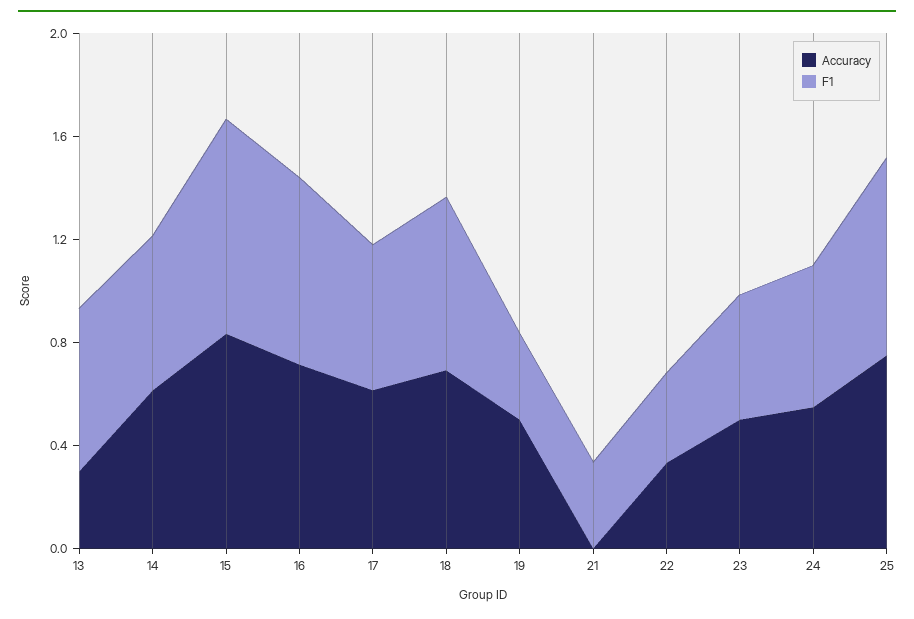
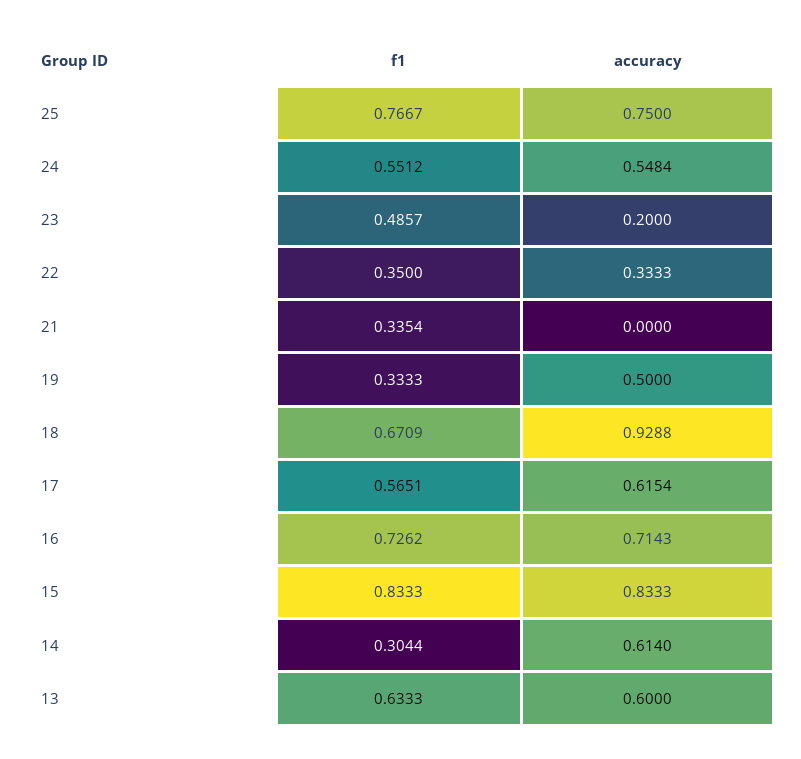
  {
    "Accuracy": {
-     "13": 0.3,
+     "13": 0.6,
      "14": 0.614,
      "15": 0.8333,
      "16": 0.7143,
      "17": 0.6154,
-     "18": 0.7,
+     "18": 0.9288,
      "19": 0.5,
      "21": 0,
      "22": 0.3333,
-     "23": 0.5,
+     "23": 0.2,
      "24": 0.5484,
      "25": 0.75
    },
    "F1": {
      "13": 0.6333,
-     "14": 0.6,
+     "14": 0.3044,
      "15": 0.8333,
      "16": 0.7262,
      "17": 0.5651,
      "18": 0.6709,
      "19": 0.3333,
      "21": 0.3354,
      "22": 0.35,
      "23": 0.4857,
      "24": 0.5512,
      "25": 0.7667
    }
  }

